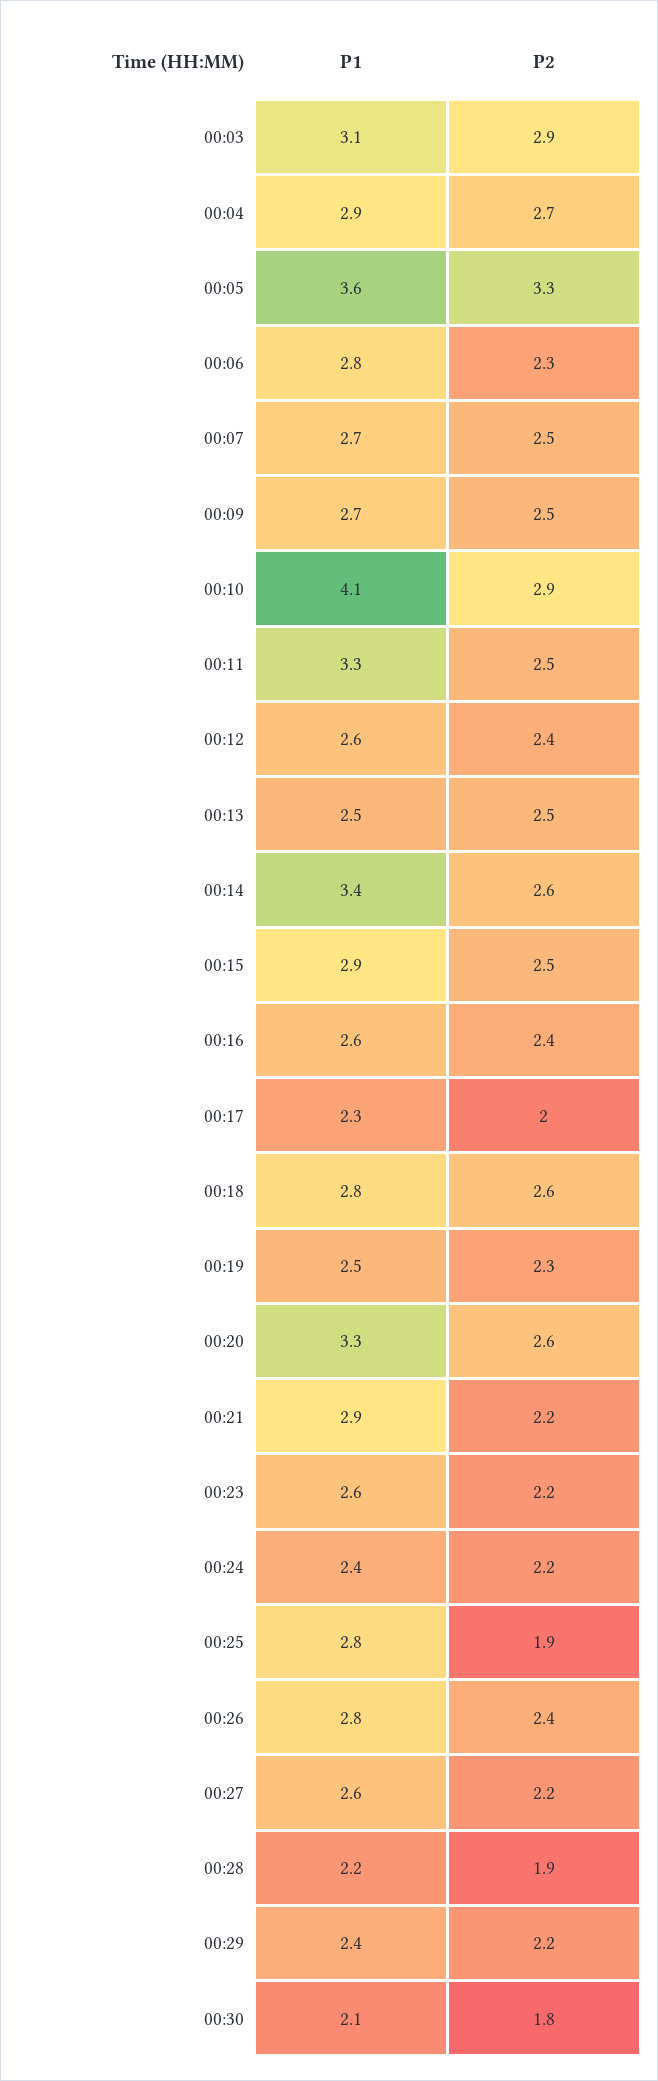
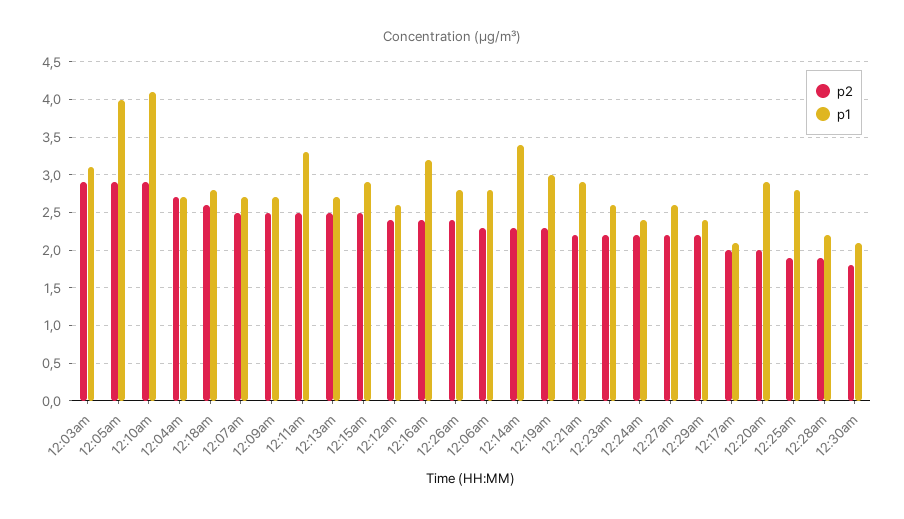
  {
    "P1": {
      "00:03": 3.1,
-     "00:04": 2.9,
+     "00:04": 2.7,
-     "00:05": 3.6,
+     "00:05": 4,
      "00:06": 2.8,
      "00:07": 2.7,
      "00:09": 2.7,
      "00:10": 4.1,
      "00:11": 3.3,
      "00:12": 2.6,
-     "00:13": 2.5,
+     "00:13": 2.7,
      "00:14": 3.4,
      "00:15": 2.9,
-     "00:16": 2.6,
+     "00:16": 3.2,
-     "00:17": 2.3,
+     "00:17": 2.1,
      "00:18": 2.8,
-     "00:19": 2.5,
+     "00:19": 3,
-     "00:20": 3.3,
+     "00:20": 2.9,
      "00:21": 2.9,
      "00:23": 2.6,
      "00:24": 2.4,
      "00:25": 2.8,
      "00:26": 2.8,
      "00:27": 2.6,
      "00:28": 2.2,
      "00:29": 2.4,
      "00:30": 2.1
    },
    "P2": {
      "00:03": 2.9,
      "00:04": 2.7,
-     "00:05": 3.3,
+     "00:05": 2.9,
      "00:06": 2.3,
      "00:07": 2.5,
      "00:09": 2.5,
      "00:10": 2.9,
      "00:11": 2.5,
      "00:12": 2.4,
      "00:13": 2.5,
-     "00:14": 2.6,
+     "00:14": 2.3,
      "00:15": 2.5,
      "00:16": 2.4,
      "00:17": 2,
      "00:18": 2.6,
      "00:19": 2.3,
-     "00:20": 2.6,
+     "00:20": 2,
      "00:21": 2.2,
      "00:23": 2.2,
      "00:24": 2.2,
      "00:25": 1.9,
      "00:26": 2.4,
      "00:27": 2.2,
      "00:28": 1.9,
      "00:29": 2.2,
      "00:30": 1.8
    }
  }

